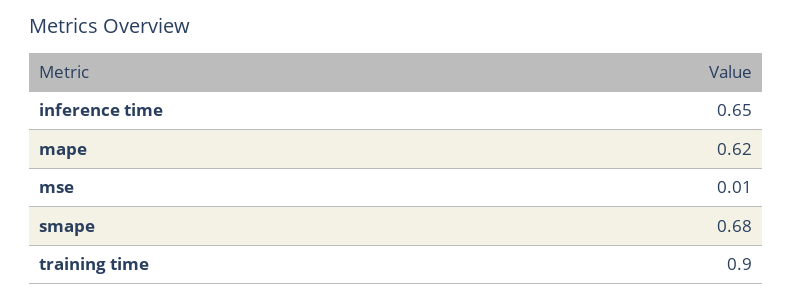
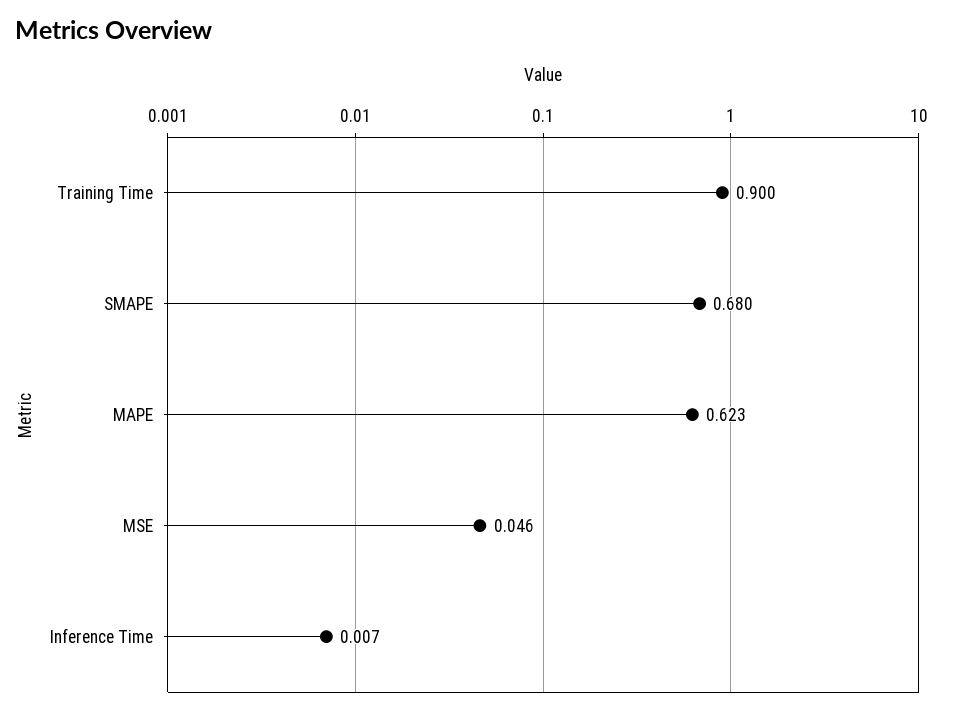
  {
-   "inference time": 0.65,
+   "inference time": 0.007,
    "mape": 0.623,
-   "mse": 0.01,
+   "mse": 0.046,
    "smape": 0.68,
    "training time": 0.9
  }

